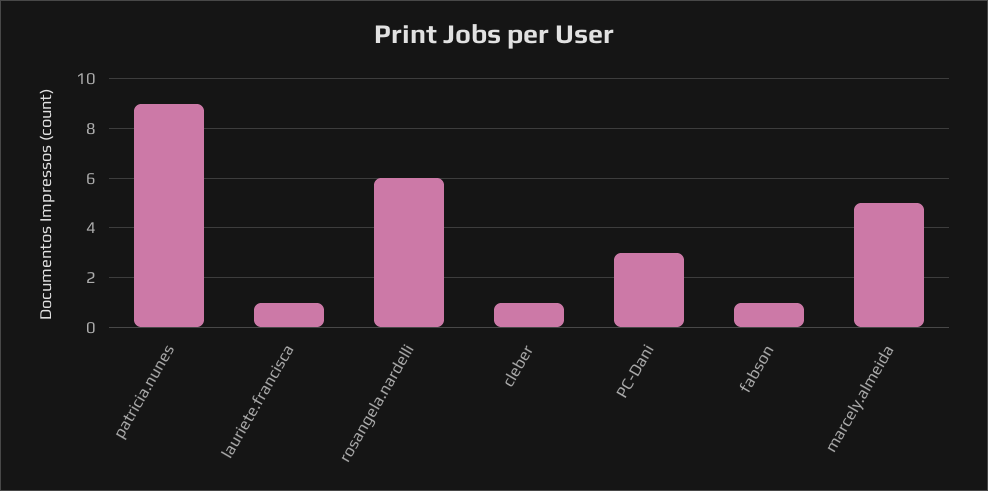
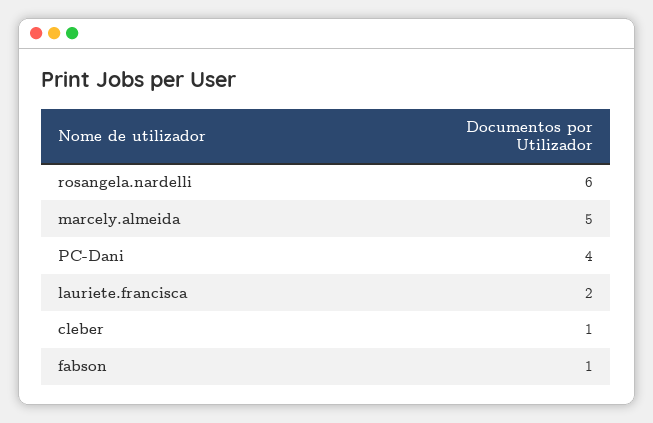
  {
-   "patricia.nunes": 9,
-   "lauriete.francisca": 1,
+   "lauriete.francisca": 2,
    "rosangela.nardelli": 6,
    "cleber": 1,
-   "PC-Dani": 3,
+   "PC-Dani": 4,
    "fabson": 1,
    "marcely.almeida": 5
  }

